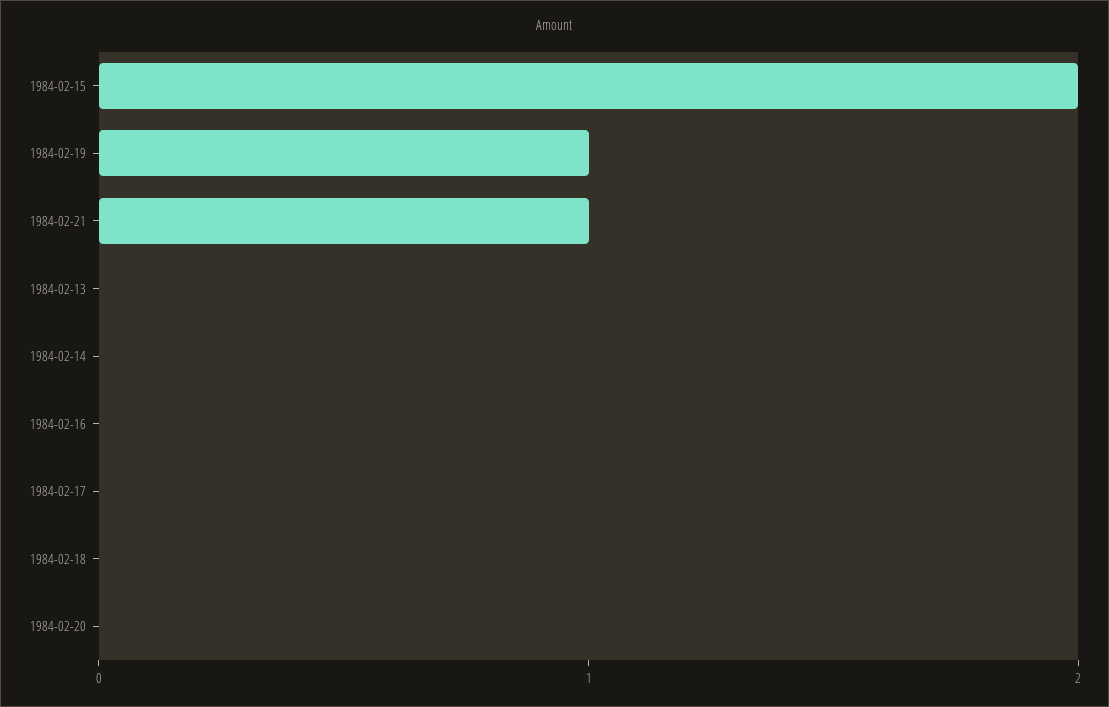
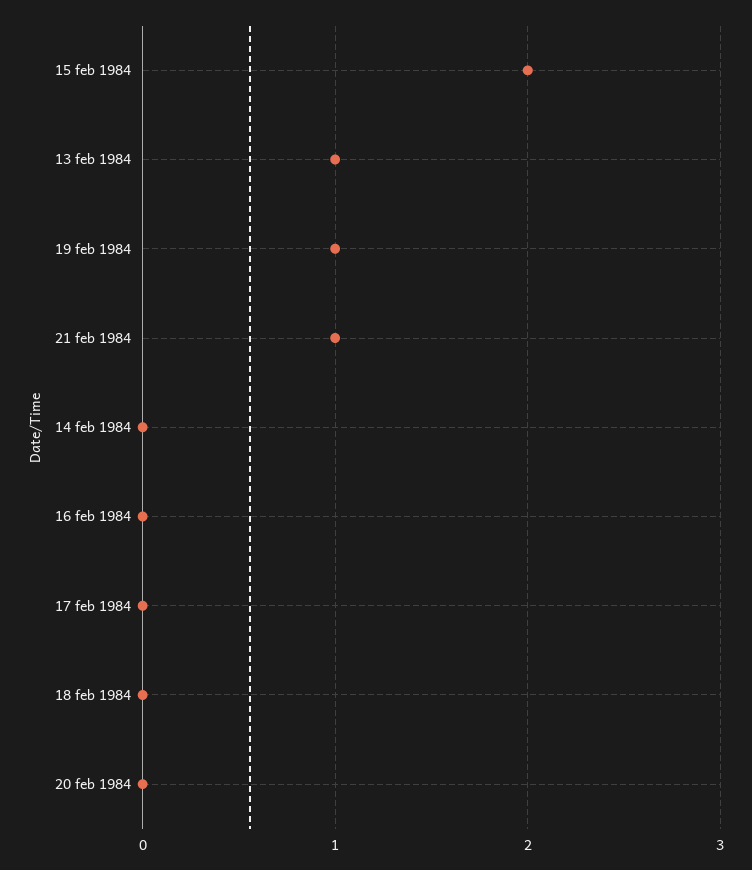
  {
    "1984-02-15": 2,
    "1984-02-19": 1,
    "1984-02-21": 1,
-   "1984-02-13": 0,
+   "1984-02-13": 1,
    "1984-02-14": 0,
    "1984-02-16": 0,
    "1984-02-17": 0,
    "1984-02-18": 0,
    "1984-02-20": 0
  }

